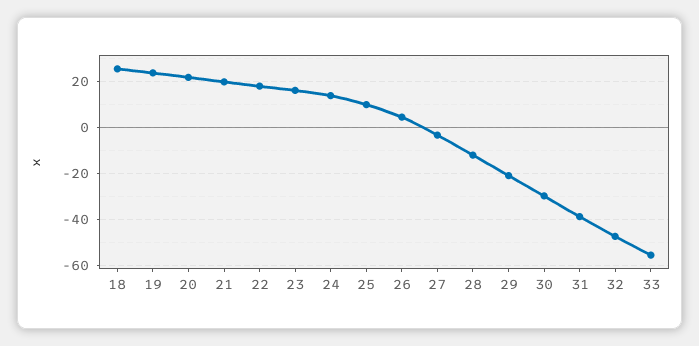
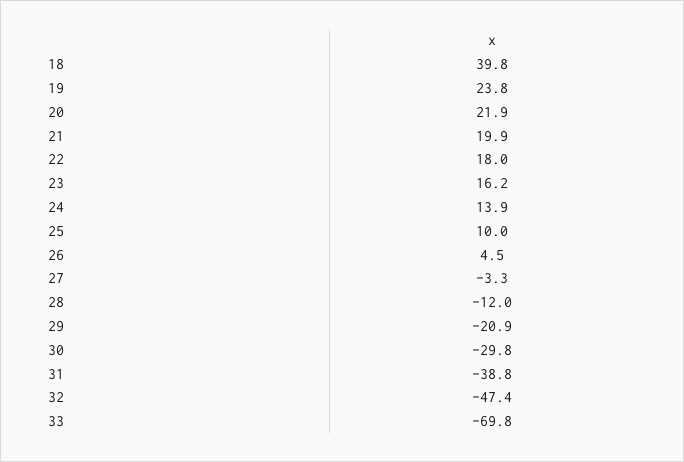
  {
-   "18": 25,
+   "18": 39.8,
    "19": 23.8,
    "20": 21.9,
    "21": 19.9,
    "22": 18,
    "23": 16.2,
    "24": 13.9,
    "25": 10,
    "26": 4.5,
    "27": -3.3,
    "28": -12,
    "29": -20.9,
    "30": -29.8,
    "31": -38.8,
    "32": -47.4,
-   "33": -55
+   "33": -69.8
  }

